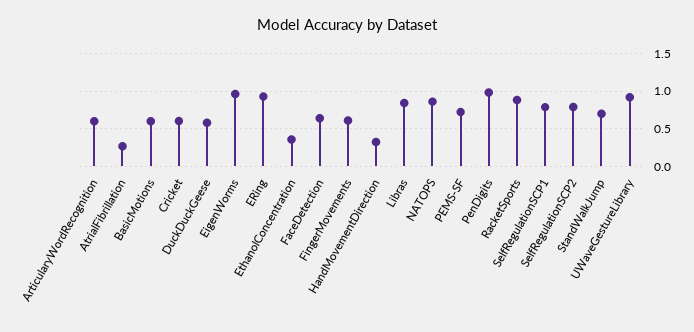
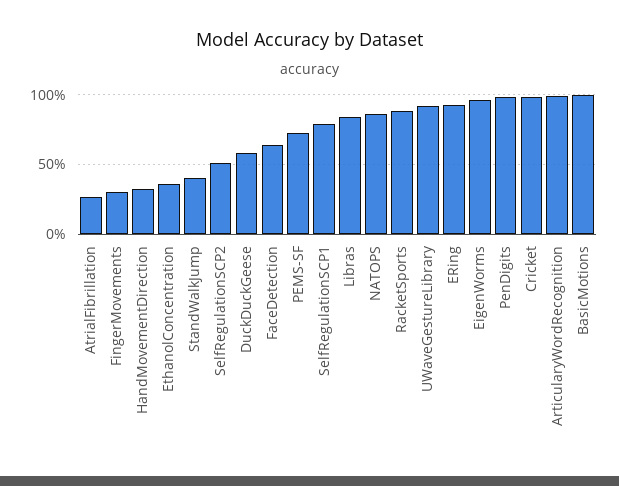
  {
-   "ArticularyWordRecognition": 0.6,
+   "ArticularyWordRecognition": 1,
    "AtrialFibrillation": 0.25,
-   "BasicMotions": 0.6,
+   "BasicMotions": 1,
-   "Cricket": 0.6,
+   "Cricket": 1,
    "DuckDuckGeese": 0.6,
    "EigenWorms": 0.95,
    "ERing": 0.95,
    "EthanolConcentration": 0.35,
    "FaceDetection": 0.65,
-   "FingerMovements": 0.6,
+   "FingerMovements": 0.3,
    "HandMovementDirection": 0.3,
    "Libras": 0.85,
    "NATOPS": 0.85,
    "PEMS-SF": 0.7,
    "PenDigits": 1,
    "RacketSports": 0.9,
    "SelfRegulationSCP1": 0.8,
-   "SelfRegulationSCP2": 0.8,
+   "SelfRegulationSCP2": 0.5,
-   "StandWalkJump": 0.7,
+   "StandWalkJump": 0.4,
    "UWaveGestureLibrary": 0.9
  }

